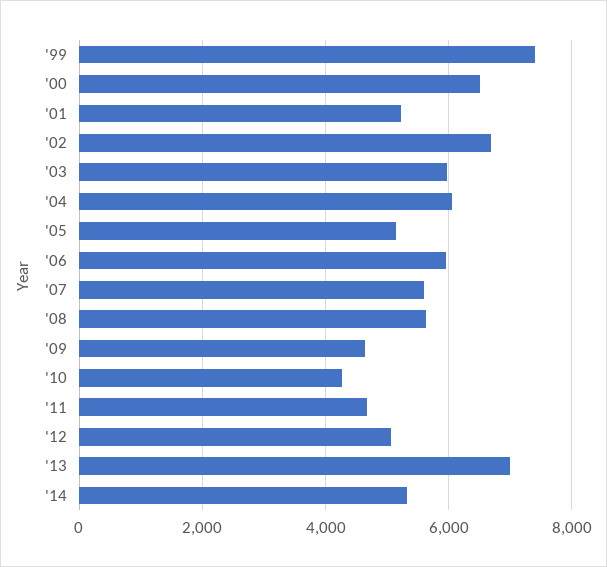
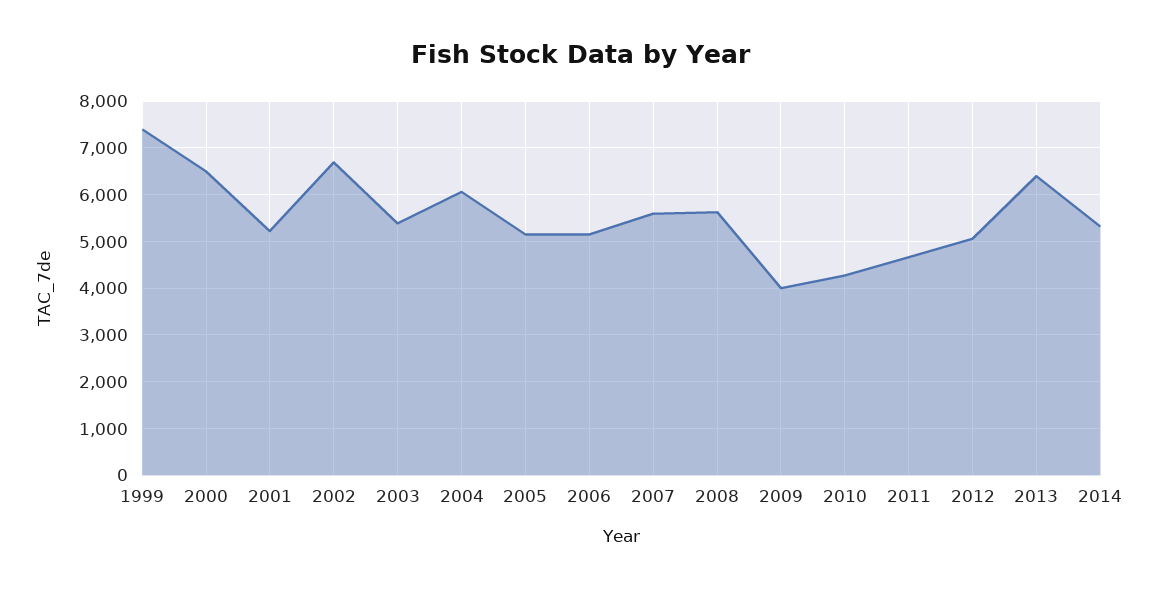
  {
    "'99": 7400,
    "'00": 6600,
    "'01": 5200,
    "'02": 6600,
-   "'03": 6000,
+   "'03": 5400,
    "'04": 6000,
    "'05": 5200,
-   "'06": 6000,
+   "'06": 5200,
    "'07": 5600,
    "'08": 5600,
-   "'09": 4600,
+   "'09": 4000,
    "'10": 4200,
    "'11": 4600,
    "'12": 5000,
-   "'13": 7000,
+   "'13": 6400,
    "'14": 5400
  }

